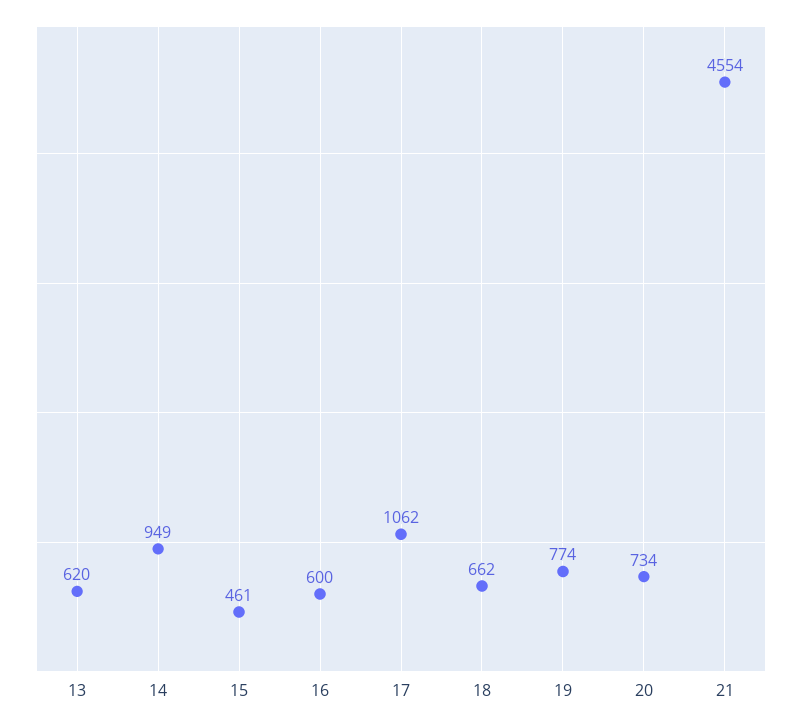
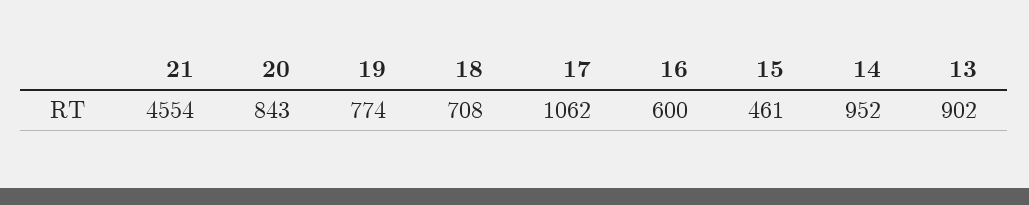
  {
-   "13": 620,
+   "13": 902,
-   "14": 949,
+   "14": 952,
    "15": 461,
    "16": 600,
    "17": 1062,
-   "18": 662,
+   "18": 708,
    "19": 774,
-   "20": 734,
+   "20": 843,
    "21": 4554
  }

